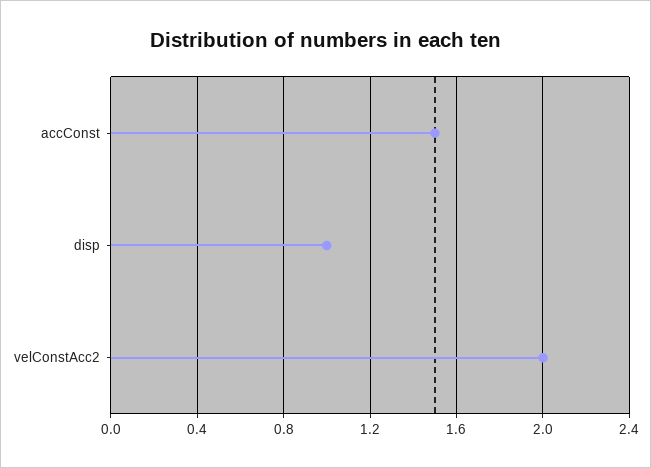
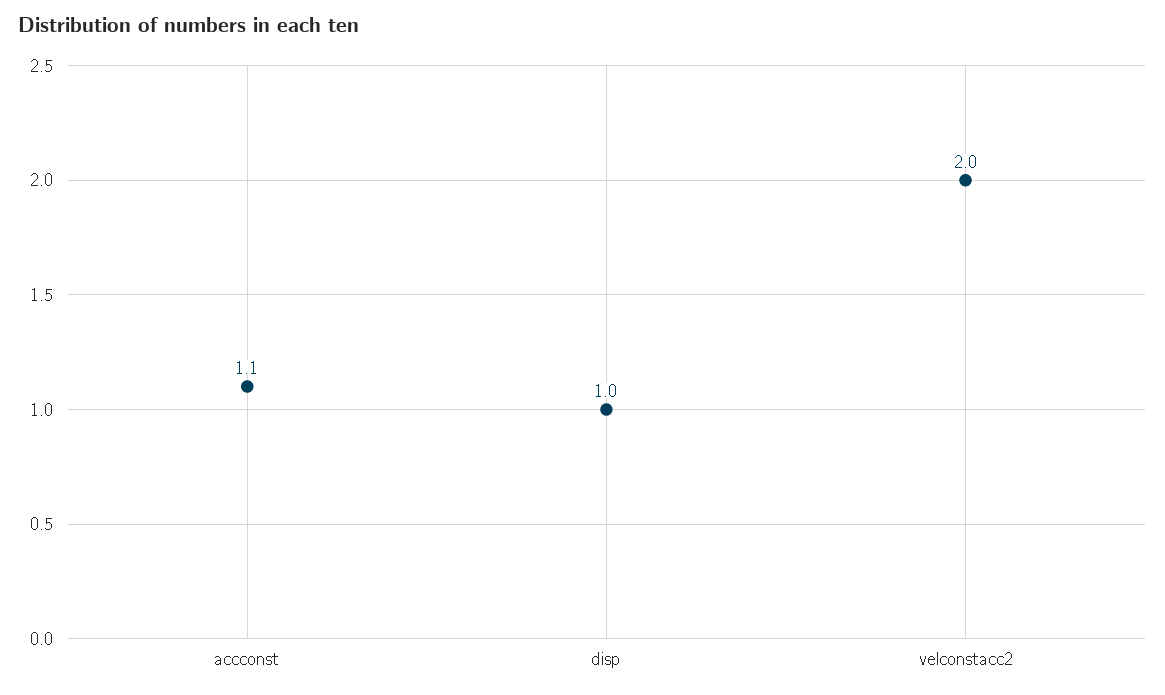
  {
-   "accConst": 1.5,
+   "accConst": 1.1,
    "disp": 1,
    "velConstAcc2": 2
  }

